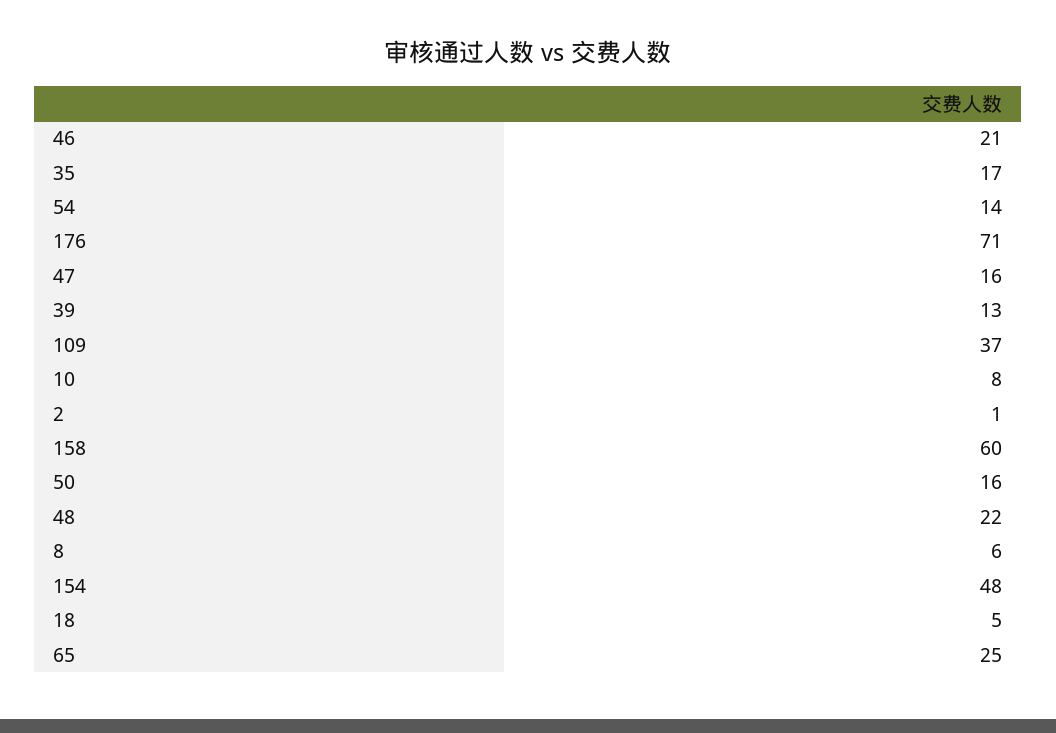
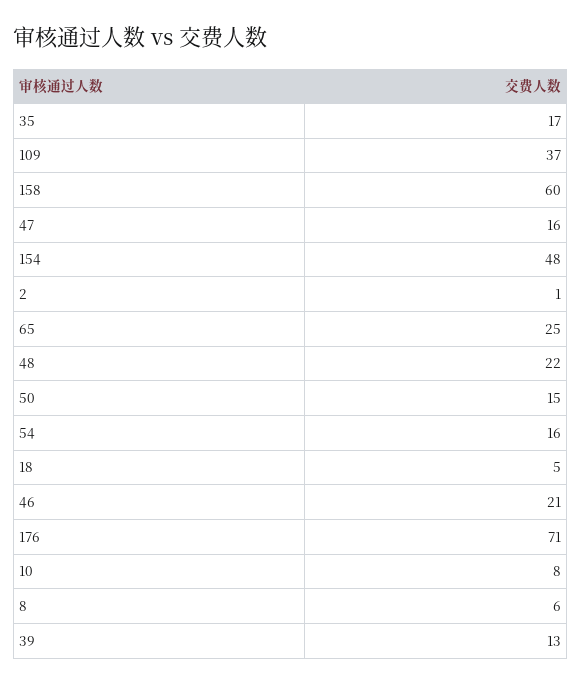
  {
    "46": 21,
    "35": 17,
-   "54": 14,
+   "54": 16,
    "176": 71,
    "47": 16,
    "39": 13,
    "109": 37,
    "10": 8,
    "2": 1,
    "158": 60,
-   "50": 16,
+   "50": 15,
    "48": 22,
    "8": 6,
    "154": 48,
    "18": 5,
    "65": 25
  }

